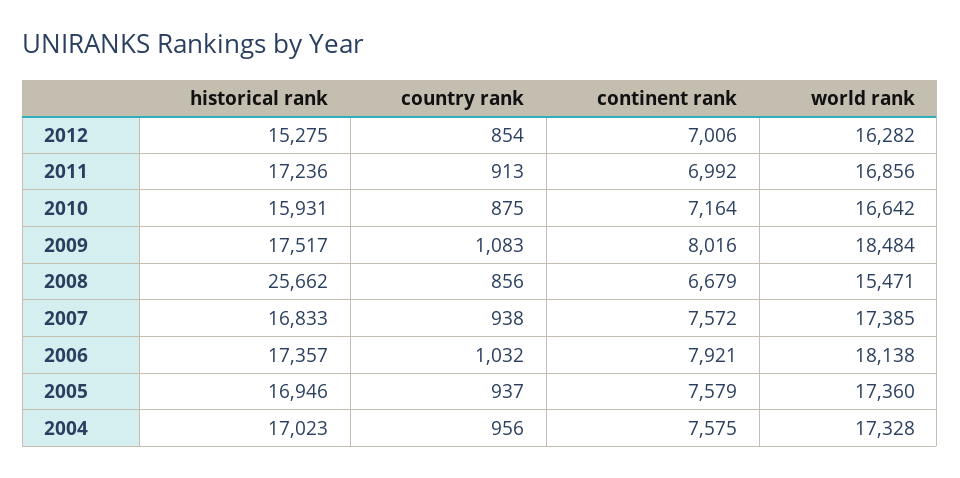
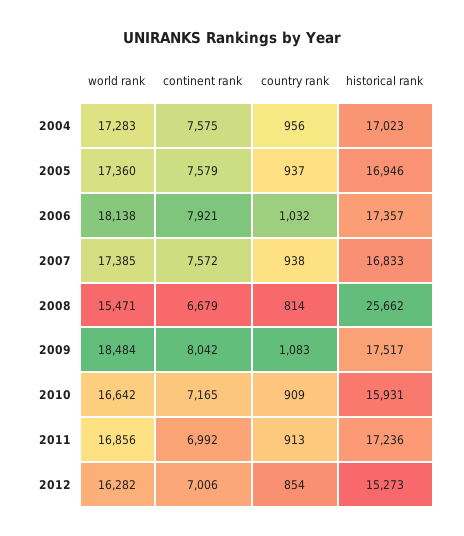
  {
    "historical rank": {
-     "2012": 15275,
+     "2012": 15273,
      "2011": 17236,
      "2010": 15931,
      "2009": 17517,
      "2008": 25662,
      "2007": 16833,
      "2006": 17357,
      "2005": 16946,
      "2004": 17023
    },
    "country rank": {
      "2012": 854,
      "2011": 913,
-     "2010": 875,
+     "2010": 909,
      "2009": 1083,
-     "2008": 856,
+     "2008": 814,
      "2007": 938,
      "2006": 1032,
      "2005": 937,
      "2004": 956
    },
    "continent rank": {
      "2012": 7006,
      "2011": 6992,
-     "2010": 7164,
+     "2010": 7165,
-     "2009": 8016,
+     "2009": 8042,
      "2008": 6679,
      "2007": 7572,
      "2006": 7921,
      "2005": 7579,
      "2004": 7575
    },
    "world rank": {
      "2012": 16282,
      "2011": 16856,
      "2010": 16642,
      "2009": 18484,
      "2008": 15471,
      "2007": 17385,
      "2006": 18138,
      "2005": 17360,
-     "2004": 17328
+     "2004": 17283
    }
  }

